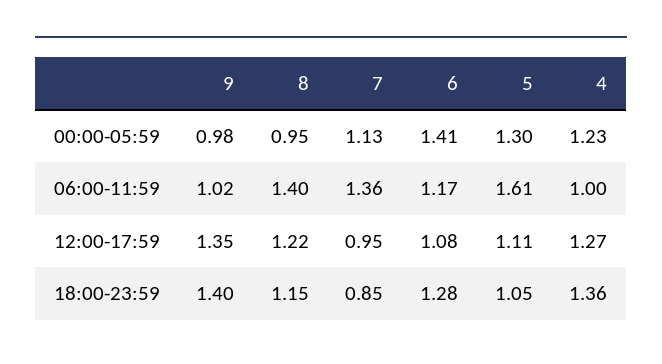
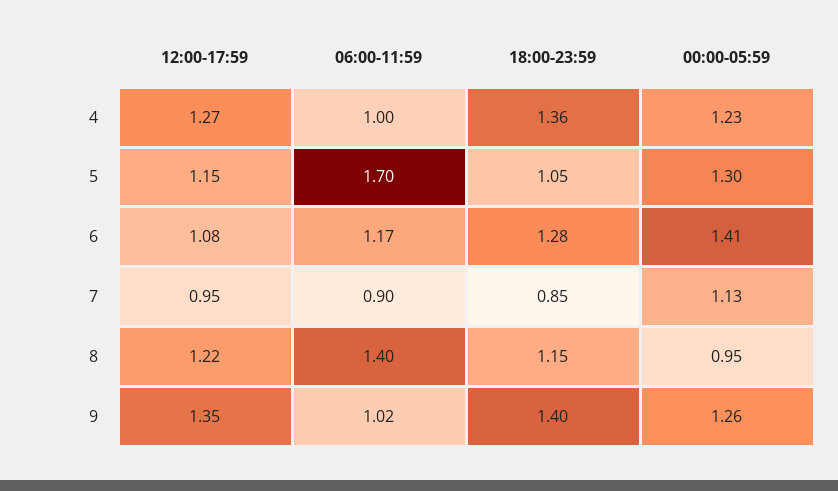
  {
    "9": {
-     "00:00-05:59": 0.98,
+     "00:00-05:59": 1.26,
      "06:00-11:59": 1.02,
      "12:00-17:59": 1.35,
      "18:00-23:59": 1.4
    },
    "8": {
      "00:00-05:59": 0.95,
      "06:00-11:59": 1.4,
      "12:00-17:59": 1.22,
      "18:00-23:59": 1.15
    },
    "7": {
      "00:00-05:59": 1.13,
-     "06:00-11:59": 1.36,
+     "06:00-11:59": 0.9,
      "12:00-17:59": 0.95,
      "18:00-23:59": 0.85
    },
    "6": {
      "00:00-05:59": 1.41,
      "06:00-11:59": 1.17,
      "12:00-17:59": 1.08,
      "18:00-23:59": 1.28
    },
    "5": {
      "00:00-05:59": 1.3,
-     "06:00-11:59": 1.61,
+     "06:00-11:59": 1.7,
-     "12:00-17:59": 1.11,
+     "12:00-17:59": 1.15,
      "18:00-23:59": 1.05
    },
    "4": {
      "00:00-05:59": 1.23,
      "06:00-11:59": 1,
      "12:00-17:59": 1.27,
      "18:00-23:59": 1.36
    }
  }

